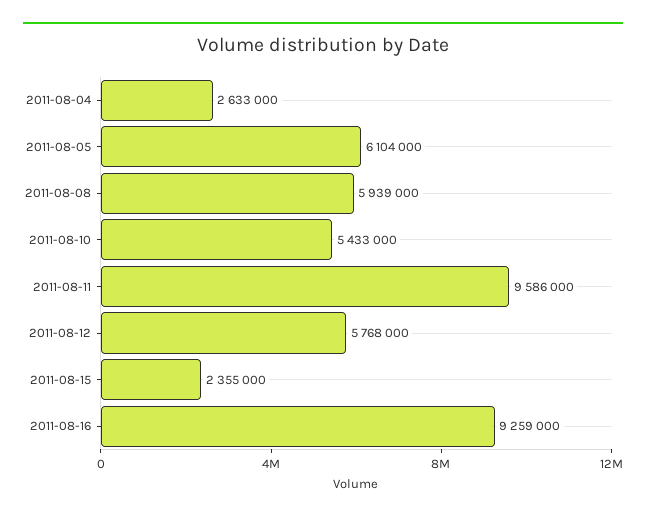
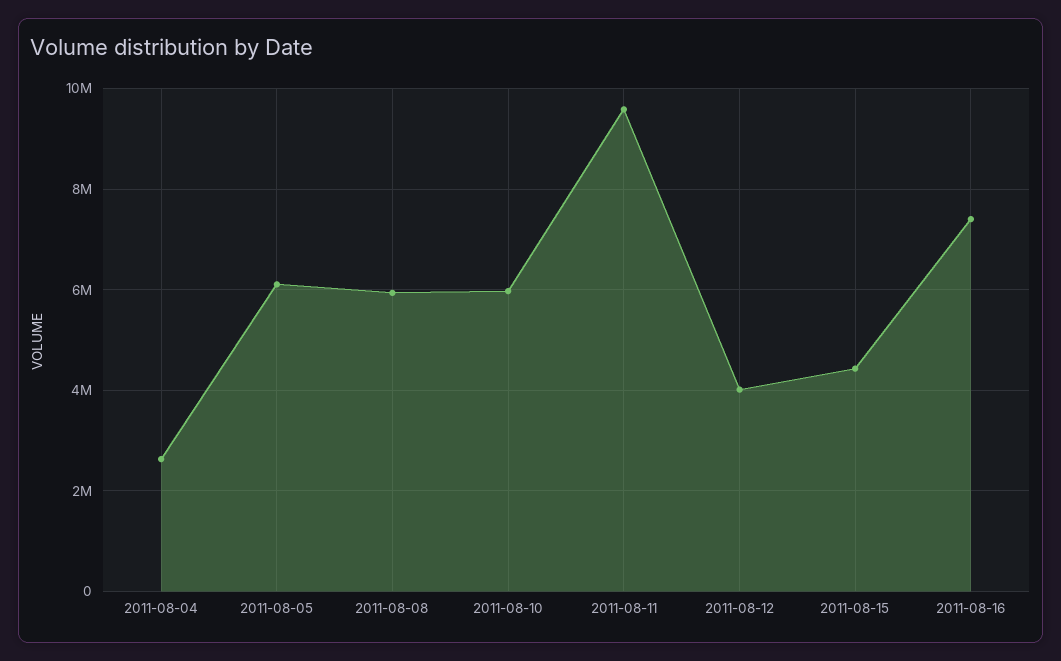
  {
    "2011-08-04": 2633000,
    "2011-08-05": 6104000,
    "2011-08-08": 5939000,
-   "2011-08-10": 5433000,
+   "2011-08-10": 6000000,
    "2011-08-11": 9586000,
-   "2011-08-12": 5768000,
+   "2011-08-12": 4000000,
-   "2011-08-15": 2355000,
+   "2011-08-15": 4400000,
-   "2011-08-16": 9259000
+   "2011-08-16": 7400000
  }

